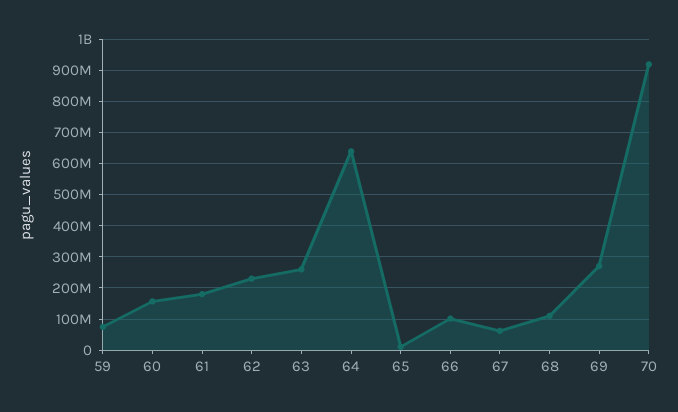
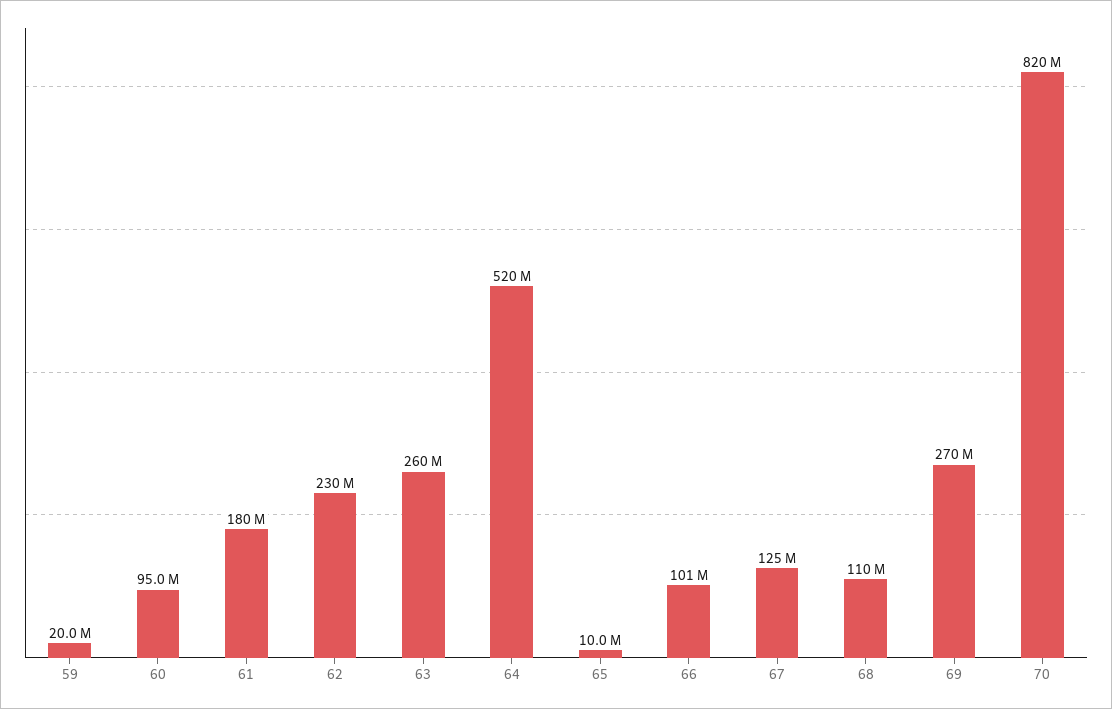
  {
-   "59": 80000000,
+   "59": 20000000,
-   "60": 160000000,
+   "60": 95000000,
    "61": 180000000,
    "62": 230000000,
    "63": 260000000,
-   "64": 640000000,
+   "64": 520000000,
    "65": 10000000,
    "66": 101000000,
-   "67": 60000000,
+   "67": 125000000,
    "68": 110000000,
    "69": 270000000,
-   "70": 920000000
+   "70": 820000000
  }

